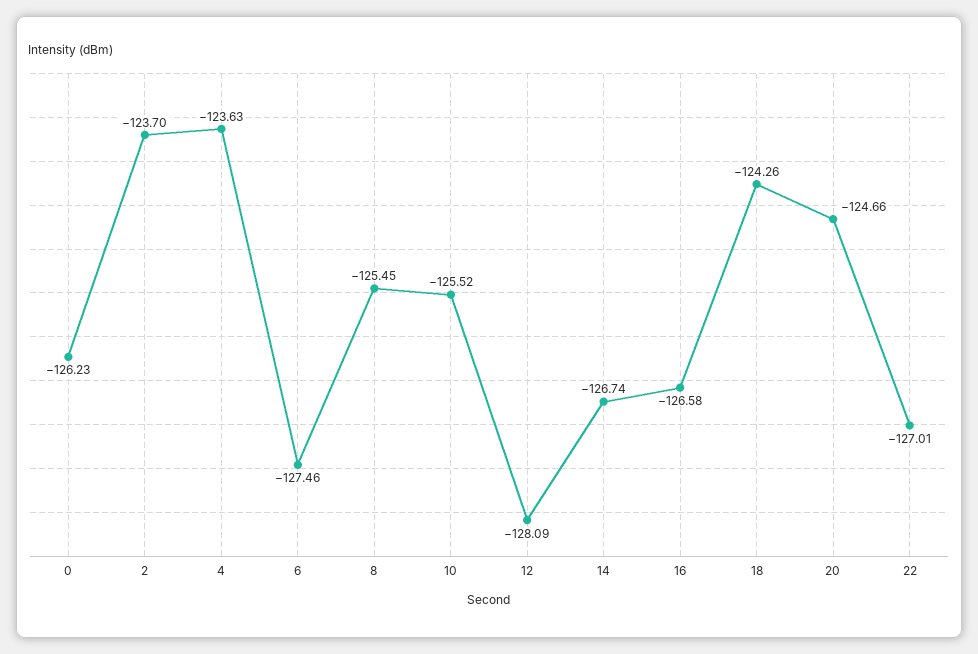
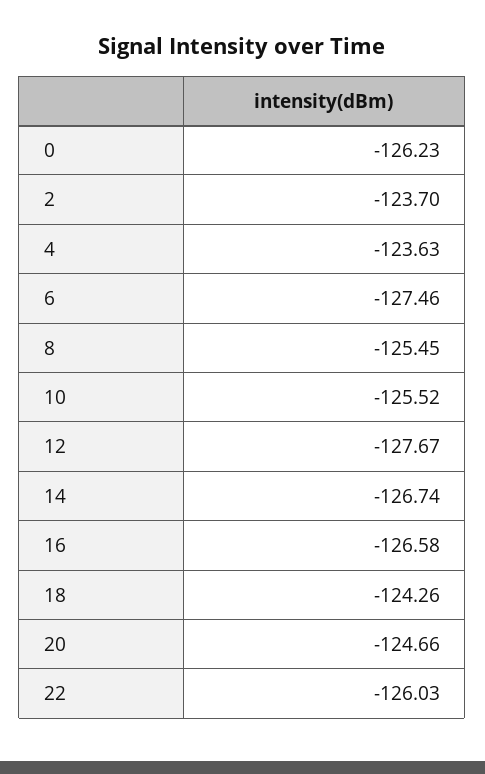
  {
    "0": -126.23,
    "2": -123.7,
    "4": -123.63,
    "6": -127.46,
    "8": -125.45,
    "10": -125.52,
-   "12": -128.09,
+   "12": -127.67,
    "14": -126.74,
    "16": -126.58,
    "18": -124.26,
    "20": -124.66,
-   "22": -127.01
+   "22": -126.03
  }

